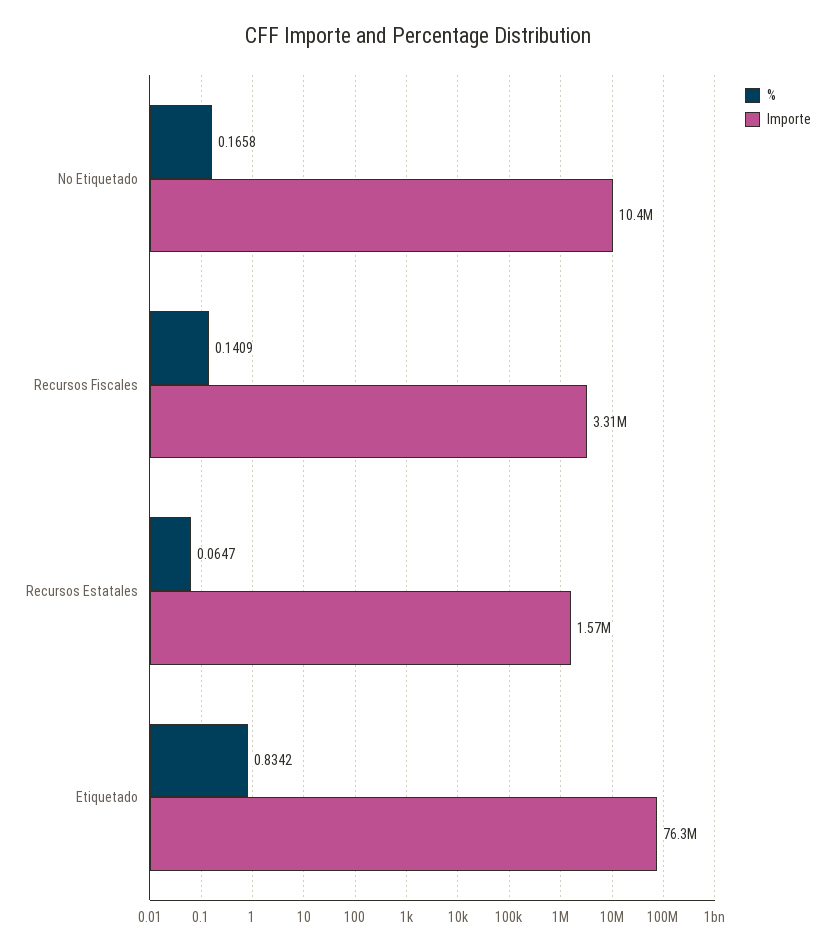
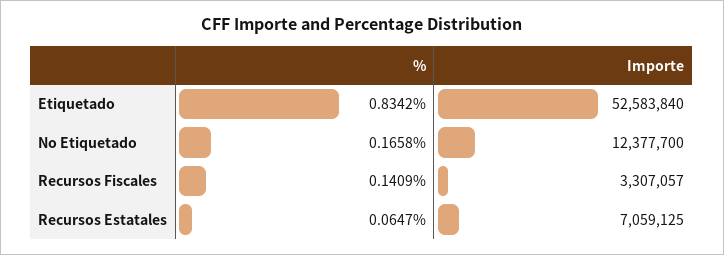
  {
    "%": {
      "No Etiquetado": 0.1658,
      "Recursos Fiscales": 0.1409,
      "Recursos Estatales": 0.0647,
      "Etiquetado": 0.8342
    },
    "Importe": {
-     "No Etiquetado": 10400000,
+     "No Etiquetado": 12377700,
      "Recursos Fiscales": 3307057,
-     "Recursos Estatales": 1570000,
+     "Recursos Estatales": 7059125,
-     "Etiquetado": 76300000
+     "Etiquetado": 52583840
    }
  }

